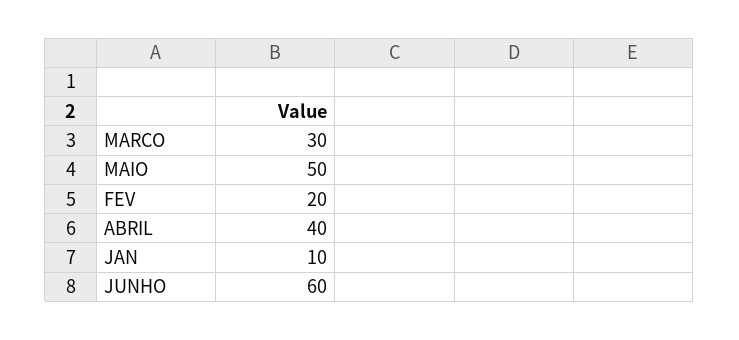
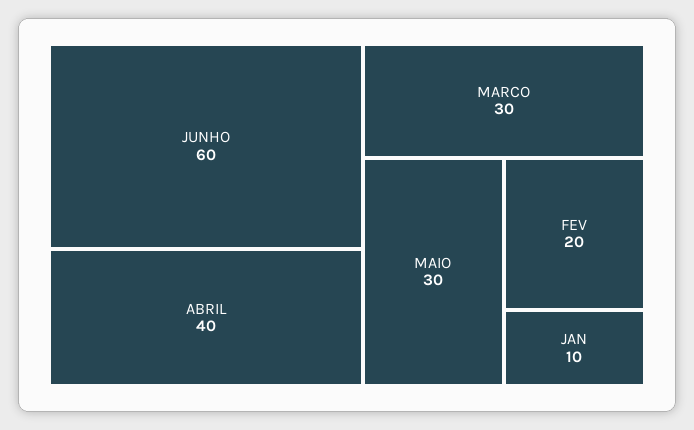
  {
    "MARCO": 30,
-   "MAIO": 50,
+   "MAIO": 30,
    "FEV": 20,
    "ABRIL": 40,
    "JAN": 10,
    "JUNHO": 60
  }

